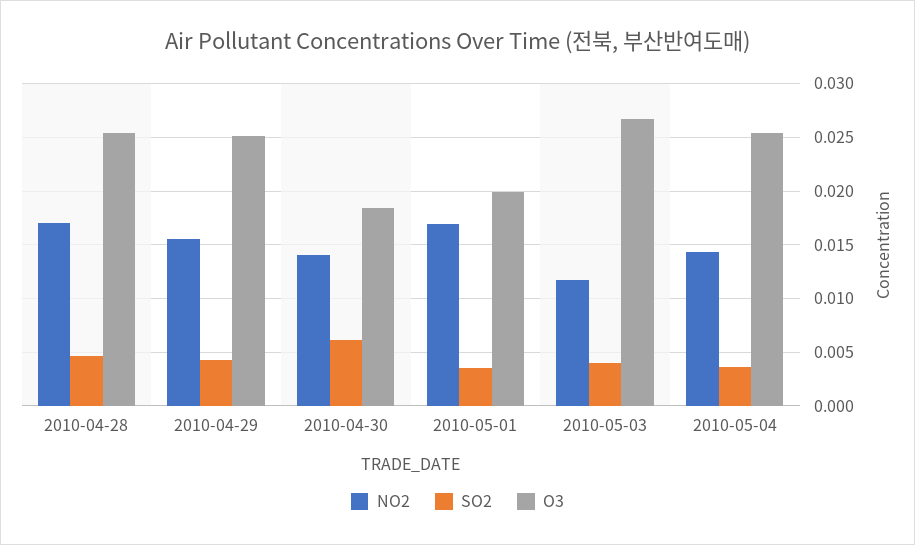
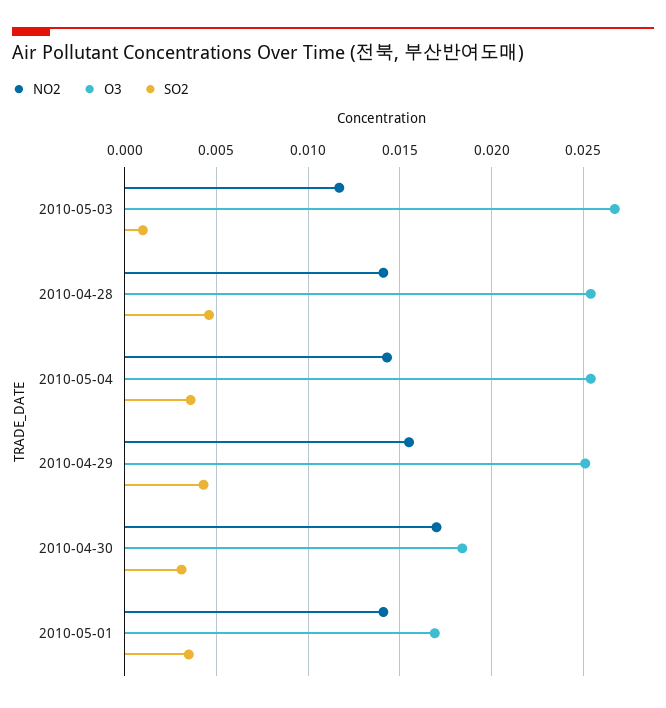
  {
    "NO2": {
-     "2010-04-28": 0.017,
+     "2010-04-28": 0.014,
      "2010-04-29": 0.0155,
-     "2010-04-30": 0.014,
+     "2010-04-30": 0.017,
-     "2010-05-01": 0.017,
+     "2010-05-01": 0.014,
      "2010-05-03": 0.0115,
      "2010-05-04": 0.0145
    },
    "SO2": {
      "2010-04-28": 0.0045,
      "2010-04-29": 0.0045,
-     "2010-04-30": 0.006,
+     "2010-04-30": 0.003,
      "2010-05-01": 0.0035,
-     "2010-05-03": 0.004,
+     "2010-05-03": 0.001,
      "2010-05-04": 0.0035
    },
    "O3": {
      "2010-04-28": 0.0255,
      "2010-04-29": 0.025,
      "2010-04-30": 0.0185,
-     "2010-05-01": 0.02,
+     "2010-05-01": 0.017,
      "2010-05-03": 0.0265,
      "2010-05-04": 0.0255
    }
  }

